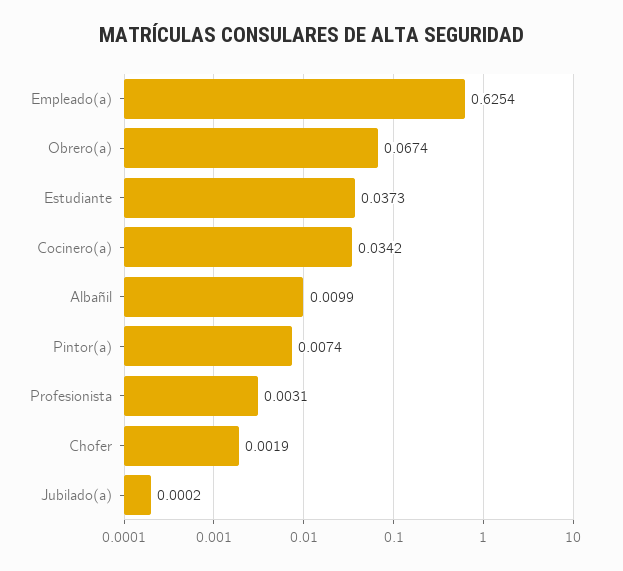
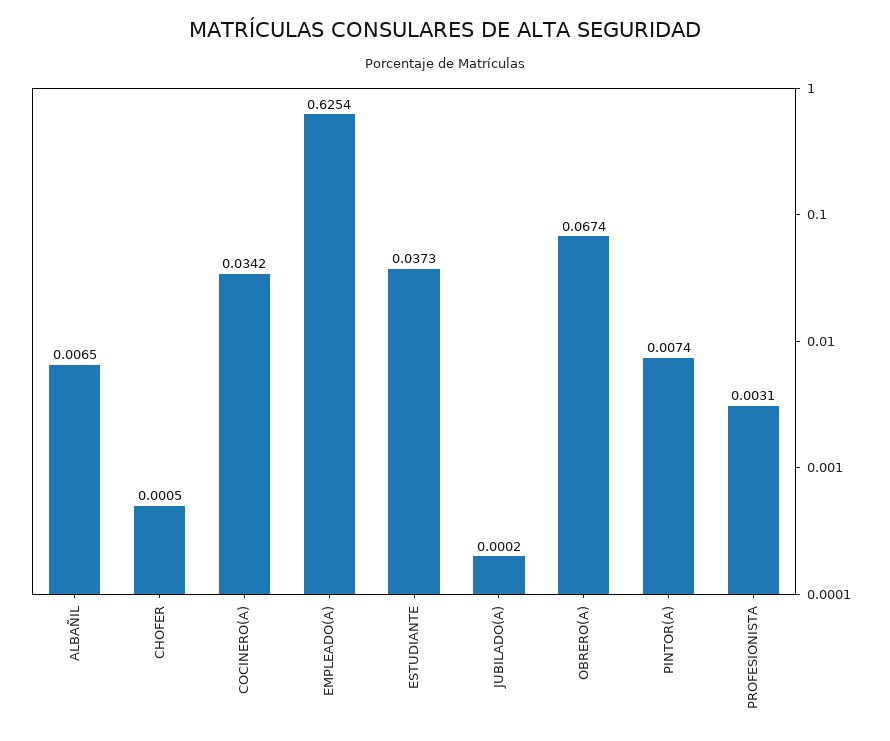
  {
    "Empleado(a)": 0.6254,
    "Obrero(a)": 0.0674,
    "Estudiante": 0.0373,
    "Cocinero(a)": 0.0342,
-   "Albañil": 0.0099,
+   "Albañil": 0.0065,
    "Pintor(a)": 0.0074,
    "Profesionista": 0.0031,
-   "Chofer": 0.0019,
+   "Chofer": 0.0005,
    "Jubilado(a)": 0.0002
  }

